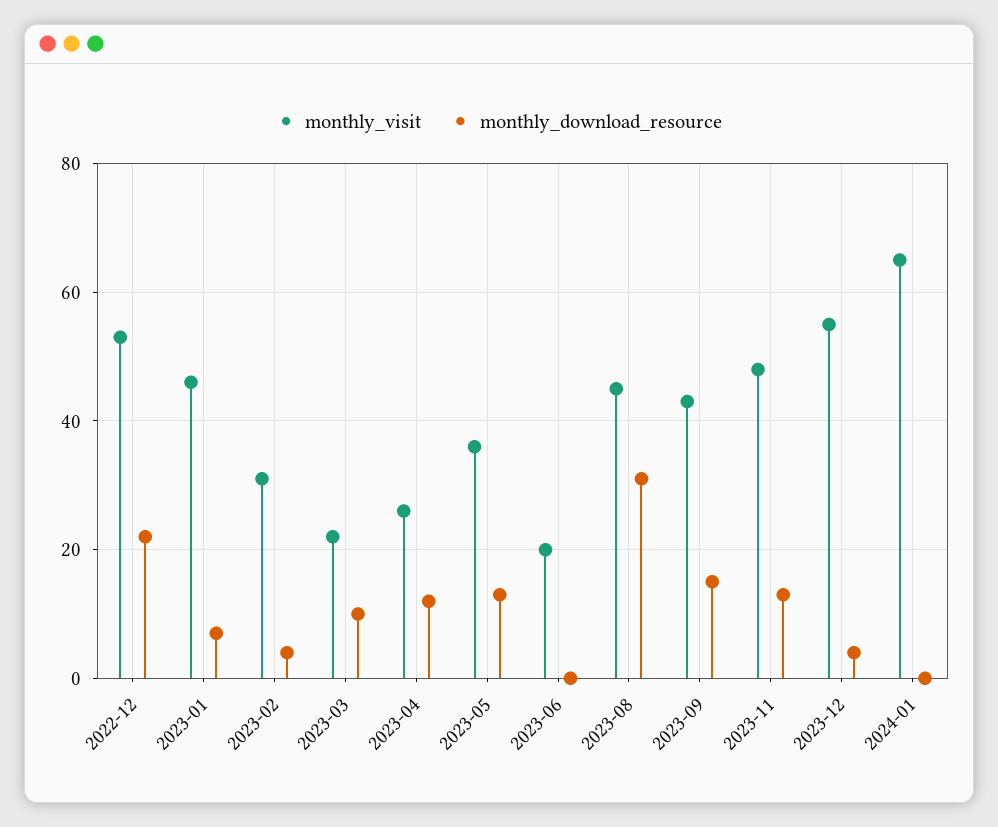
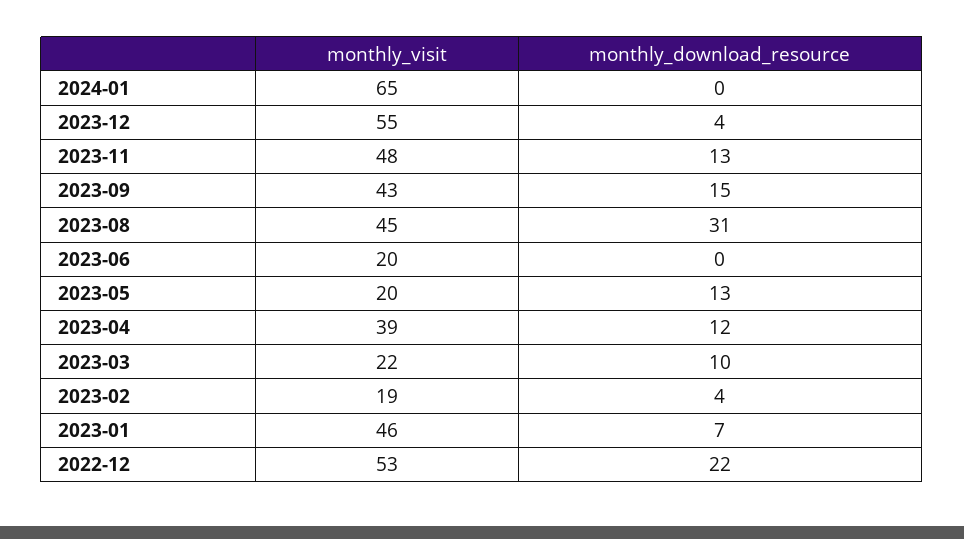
  {
    "monthly_visit": {
      "2022-12": 53,
      "2023-01": 46,
-     "2023-02": 30,
+     "2023-02": 19,
      "2023-03": 22,
-     "2023-04": 25,
+     "2023-04": 39,
-     "2023-05": 35,
+     "2023-05": 20,
      "2023-06": 20,
      "2023-08": 45,
      "2023-09": 43,
      "2023-11": 48,
      "2023-12": 55,
      "2024-01": 65
    },
    "monthly_download_resource": {
      "2022-12": 22,
      "2023-01": 7,
      "2023-02": 4,
      "2023-03": 10,
      "2023-04": 12,
      "2023-05": 13,
      "2023-06": 0,
      "2023-08": 31,
      "2023-09": 15,
      "2023-11": 13,
      "2023-12": 4,
      "2024-01": 0
    }
  }

